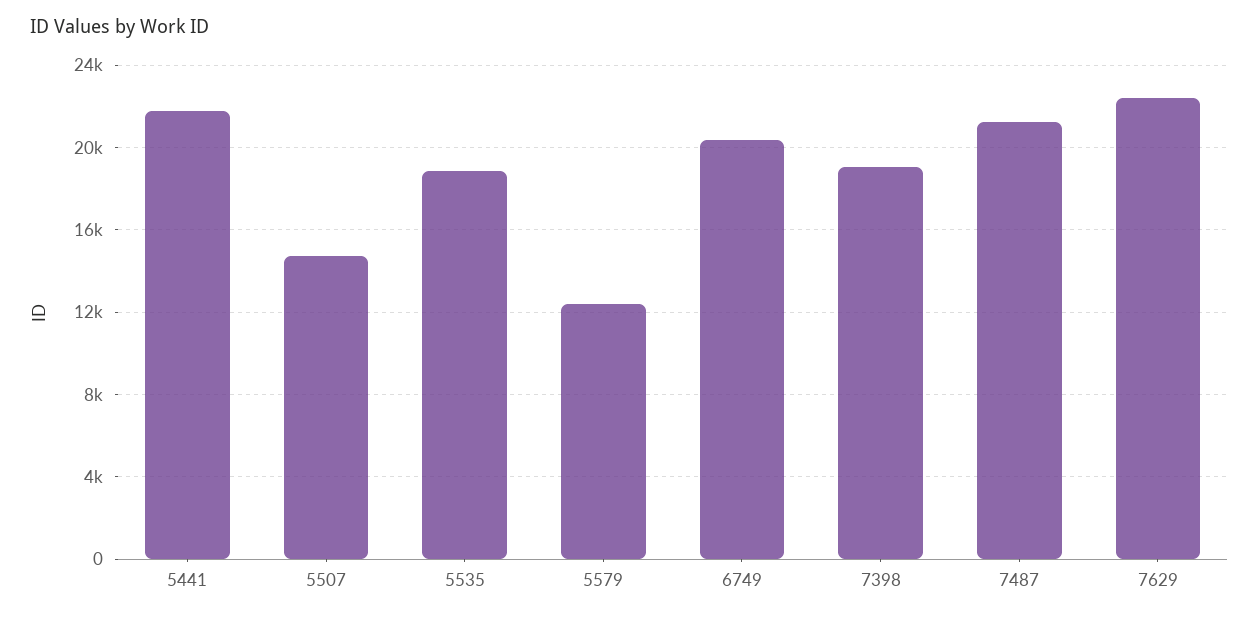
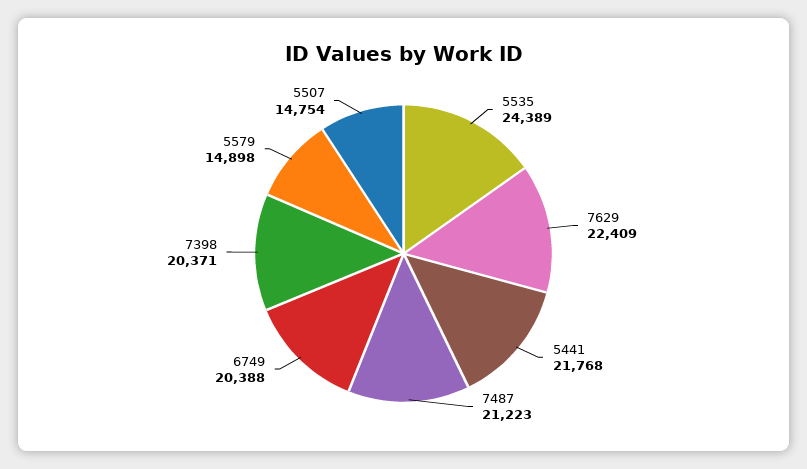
  {
    "5441": 21768,
    "5507": 14754,
-   "5535": 19000,
+   "5535": 24389,
-   "5579": 12500,
+   "5579": 14898,
    "6749": 20388,
-   "7398": 19000,
+   "7398": 20371,
    "7487": 21223,
    "7629": 22409
  }

